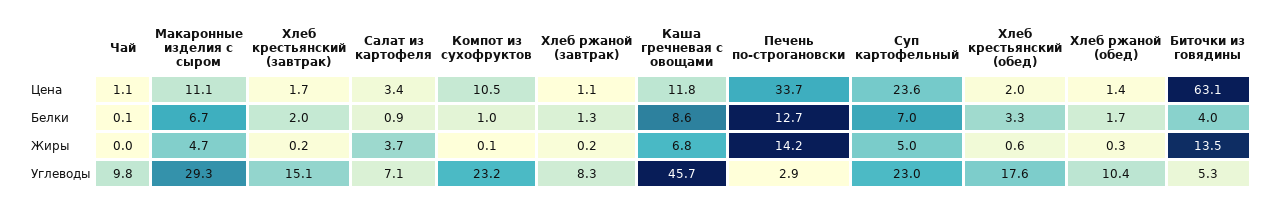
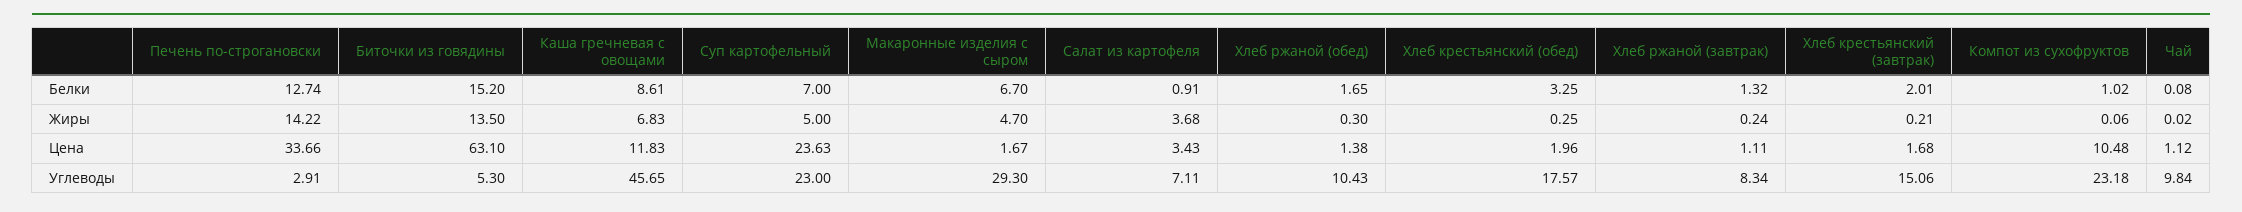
  {
    "Чай": {
      "Цена": 1.12,
      "Белки": 0.08,
      "Жиры": 0.02,
      "Углеводы": 9.84
    },
    "Макаронные изделия с сыром": {
-     "Цена": 11.1,
+     "Цена": 1.67,
      "Белки": 6.7,
      "Жиры": 4.7,
      "Углеводы": 29.3
    },
    "Хлеб крестьянский (завтрак)": {
      "Цена": 1.68,
      "Белки": 2.01,
      "Жиры": 0.21,
      "Углеводы": 15.06
    },
    "Салат из картофеля": {
      "Цена": 3.43,
      "Белки": 0.91,
      "Жиры": 3.68,
      "Углеводы": 7.11
    },
    "Компот из сухофруктов": {
      "Цена": 10.48,
      "Белки": 1.02,
      "Жиры": 0.06,
      "Углеводы": 23.18
    },
    "Хлеб ржаной (завтрак)": {
      "Цена": 1.11,
      "Белки": 1.32,
      "Жиры": 0.24,
      "Углеводы": 8.34
    },
    "Каша гречневая с овощами": {
      "Цена": 11.83,
      "Белки": 8.61,
      "Жиры": 6.83,
      "Углеводы": 45.65
    },
    "Печень по-строгановски": {
      "Цена": 33.66,
      "Белки": 12.74,
      "Жиры": 14.22,
      "Углеводы": 2.91
    },
    "Суп картофельный": {
      "Цена": 23.63,
      "Белки": 7,
      "Жиры": 5,
      "Углеводы": 23
    },
    "Хлеб крестьянский (обед)": {
      "Цена": 1.96,
      "Белки": 3.25,
-     "Жиры": 0.6,
+     "Жиры": 0.25,
      "Углеводы": 17.57
    },
    "Хлеб ржаной (обед)": {
      "Цена": 1.38,
      "Белки": 1.65,
      "Жиры": 0.3,
      "Углеводы": 10.43
    },
    "Биточки из говядины": {
      "Цена": 63.1,
-     "Белки": 4,
+     "Белки": 15.2,
      "Жиры": 13.5,
      "Углеводы": 5.3
    }
  }

